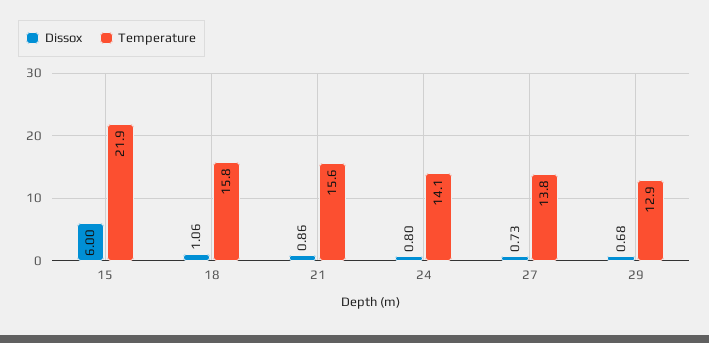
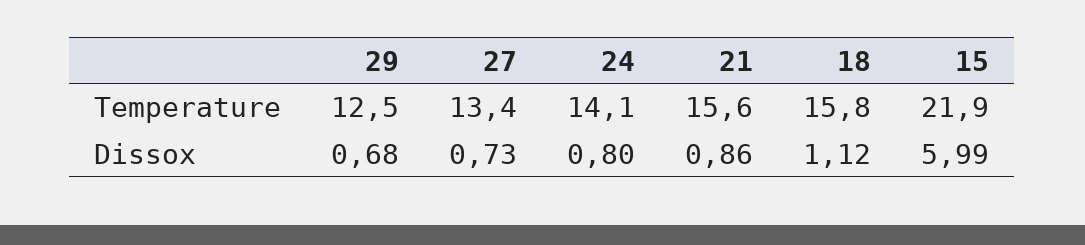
  {
    "Dissox": {
-     "15": 6,
+     "15": 5.99,
-     "18": 1.06,
+     "18": 1.12,
      "21": 0.86,
      "24": 0.8,
      "27": 0.73,
      "29": 0.68
    },
    "Temperature": {
      "15": 21.9,
      "18": 15.8,
      "21": 15.6,
      "24": 14.1,
-     "27": 13.8,
+     "27": 13.4,
-     "29": 12.9
+     "29": 12.5
    }
  }

